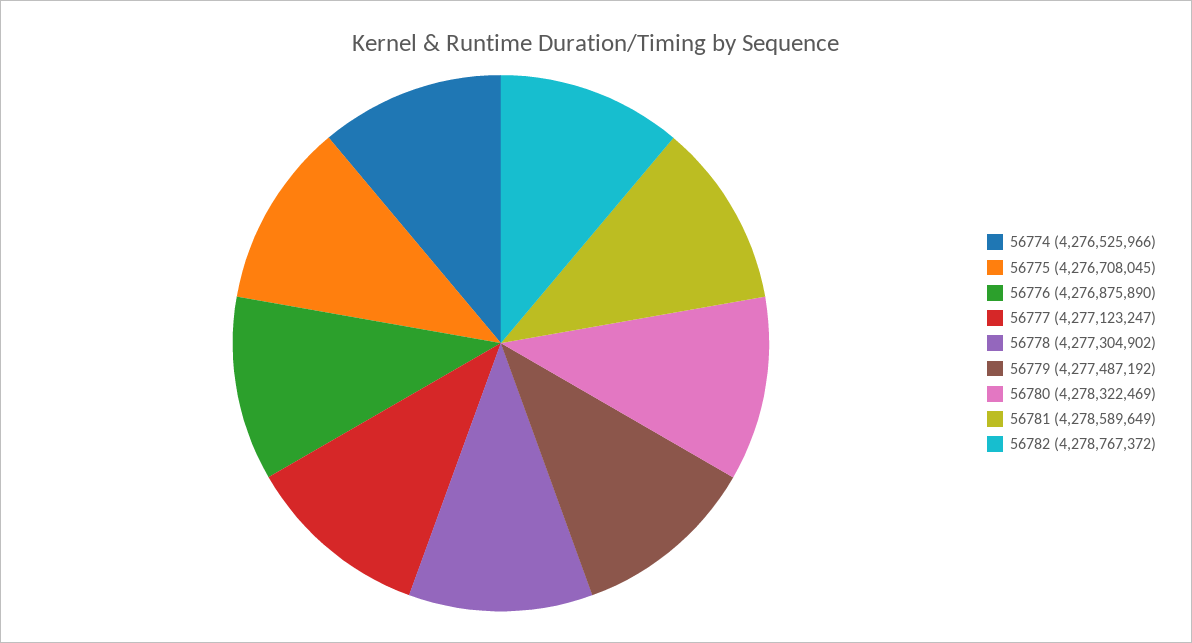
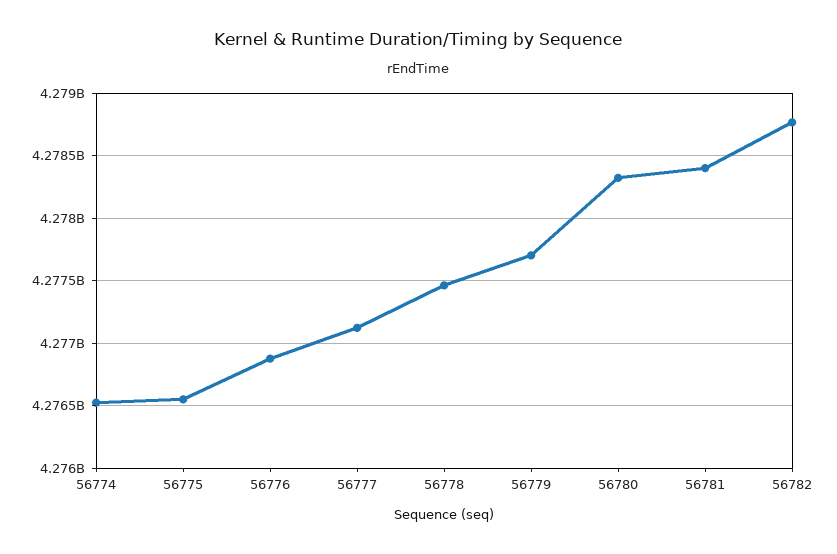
  {
    "56774": 4276525966,
-   "56775": 4276708045,
+   "56775": 4276550000,
    "56776": 4276875890,
    "56777": 4277123247,
-   "56778": 4277304902,
+   "56778": 4277450000,
-   "56779": 4277487192,
+   "56779": 4277700000,
    "56780": 4278322469,
-   "56781": 4278589649,
+   "56781": 4278400000,
    "56782": 4278767372
  }

